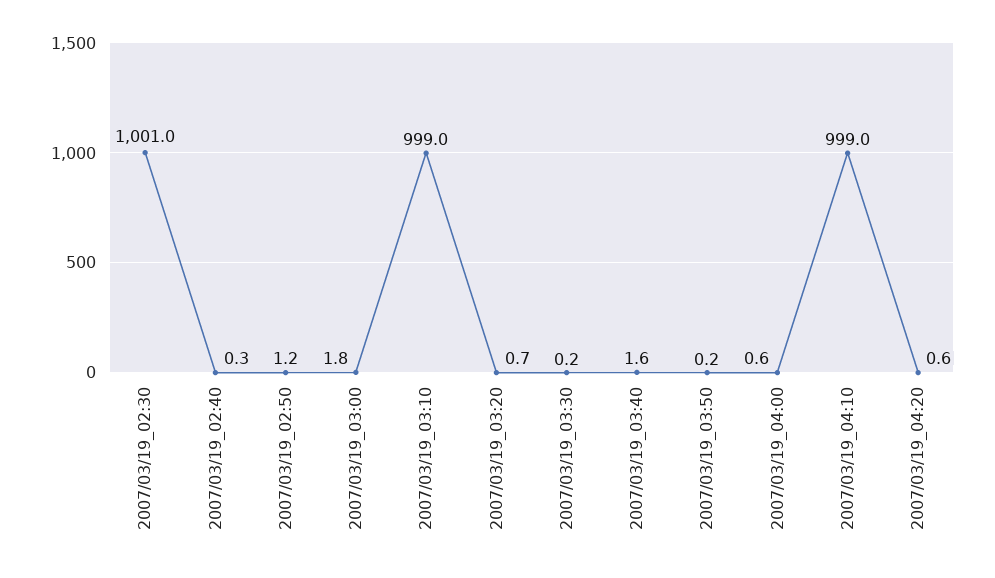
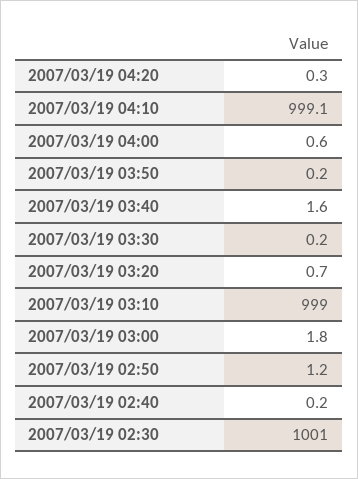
  {
    "2007/03/19_02:30": 1001,
-   "2007/03/19_02:40": 0.3,
+   "2007/03/19_02:40": 0.2,
    "2007/03/19_02:50": 1.2,
    "2007/03/19_03:00": 1.8,
    "2007/03/19_03:10": 999,
    "2007/03/19_03:20": 0.7,
    "2007/03/19_03:30": 0.2,
    "2007/03/19_03:40": 1.6,
    "2007/03/19_03:50": 0.2,
    "2007/03/19_04:00": 0.6,
-   "2007/03/19_04:10": 999,
+   "2007/03/19_04:10": 999.1,
-   "2007/03/19_04:20": 0.6
+   "2007/03/19_04:20": 0.3
  }

